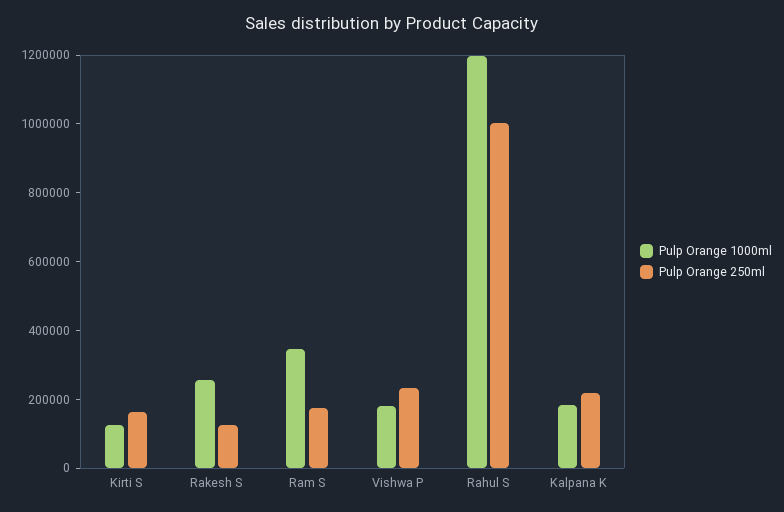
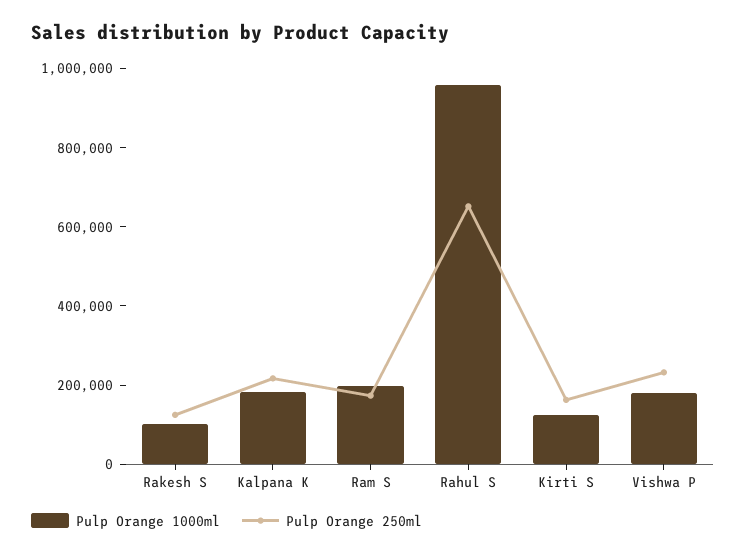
  {
    "Pulp Orange 1000ml": {
      "Kirti S": 150000,
-     "Rakesh S": 250000,
+     "Rakesh S": 100000,
-     "Ram S": 350000,
+     "Ram S": 200000,
      "Vishwa P": 200000,
-     "Rahul S": 1200000,
+     "Rahul S": 950000,
      "Kalpana K": 200000
    },
    "Pulp Orange 250ml": {
      "Kirti S": 150000,
      "Rakesh S": 100000,
      "Ram S": 150000,
      "Vishwa P": 250000,
-     "Rahul S": 1000000,
+     "Rahul S": 650000,
      "Kalpana K": 200000
    }
  }

